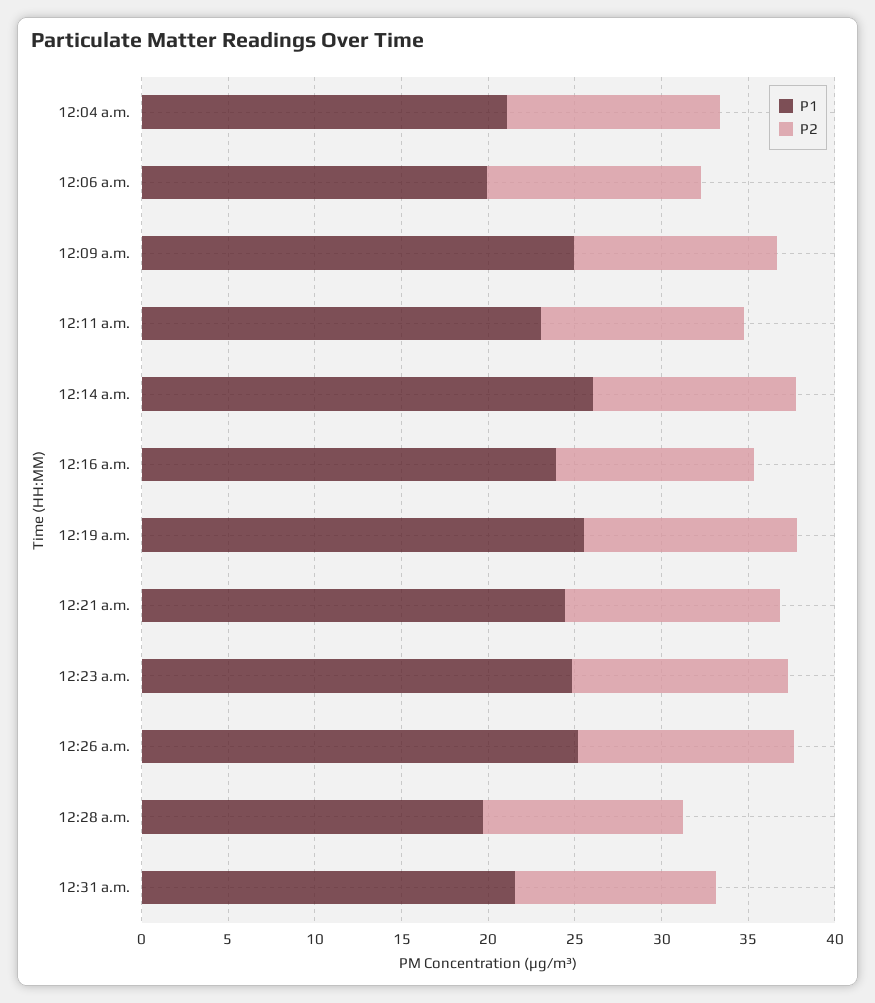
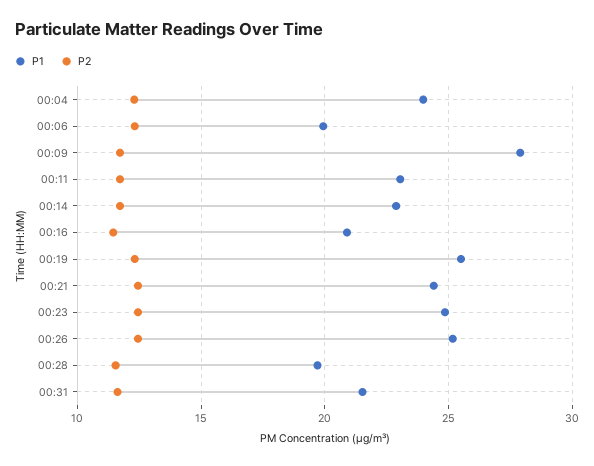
  {
    "P1": {
-     "12:04 a.m.": 21,
+     "12:04 a.m.": 24,
      "12:06 a.m.": 20,
-     "12:09 a.m.": 25,
+     "12:09 a.m.": 28,
      "12:11 a.m.": 23,
-     "12:14 a.m.": 26,
+     "12:14 a.m.": 23,
-     "12:16 a.m.": 24,
+     "12:16 a.m.": 21,
      "12:19 a.m.": 25.5,
      "12:21 a.m.": 24.5,
      "12:23 a.m.": 25,
      "12:26 a.m.": 25,
      "12:28 a.m.": 19.5,
      "12:31 a.m.": 21.5
    },
    "P2": {
      "12:04 a.m.": 12.5,
      "12:06 a.m.": 12.5,
      "12:09 a.m.": 11.5,
      "12:11 a.m.": 11.5,
      "12:14 a.m.": 11.5,
      "12:16 a.m.": 11.5,
      "12:19 a.m.": 12.5,
      "12:21 a.m.": 12.5,
      "12:23 a.m.": 12.5,
      "12:26 a.m.": 12.5,
      "12:28 a.m.": 11.5,
      "12:31 a.m.": 11.5
    }
  }

